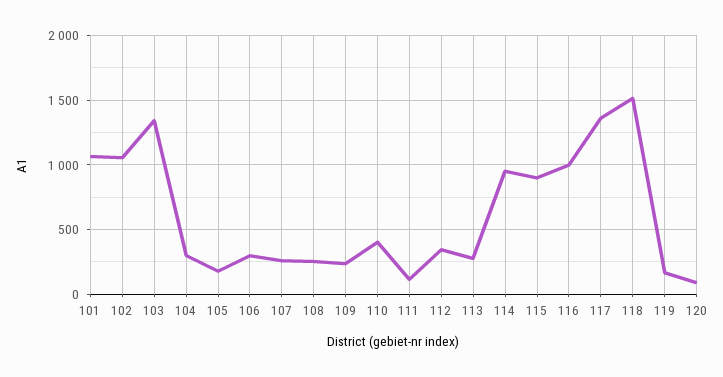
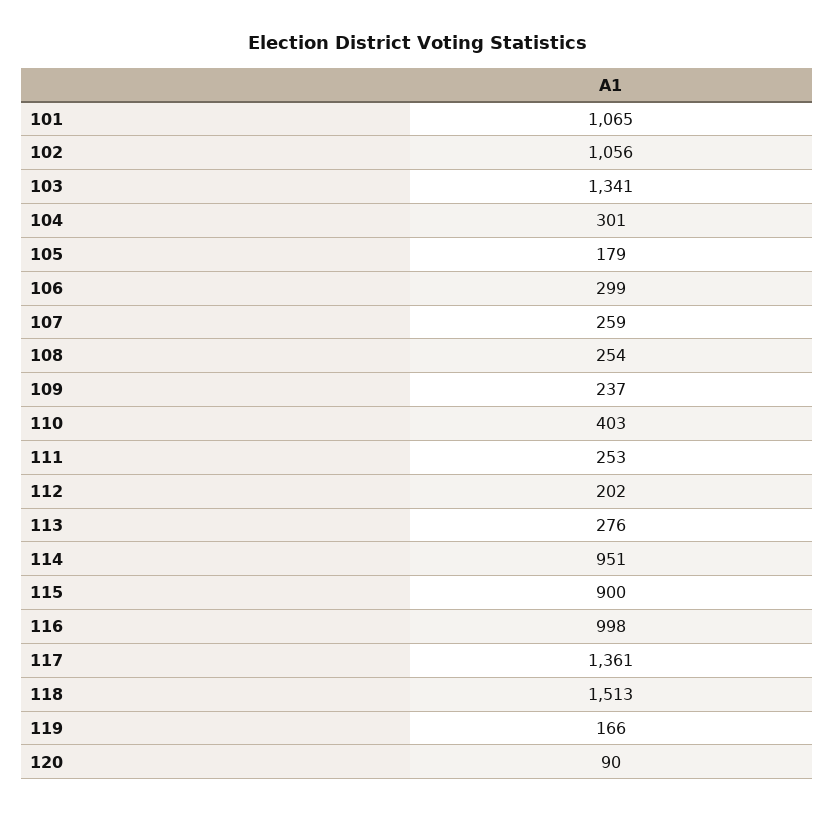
  {
    "101": 1065,
    "102": 1056,
    "103": 1341,
    "104": 301,
    "105": 179,
    "106": 299,
    "107": 259,
    "108": 254,
    "109": 237,
    "110": 403,
-   "111": 100,
+   "111": 253,
-   "112": 350,
+   "112": 202,
    "113": 276,
    "114": 951,
    "115": 900,
    "116": 998,
    "117": 1361,
    "118": 1513,
    "119": 166,
    "120": 90
  }

